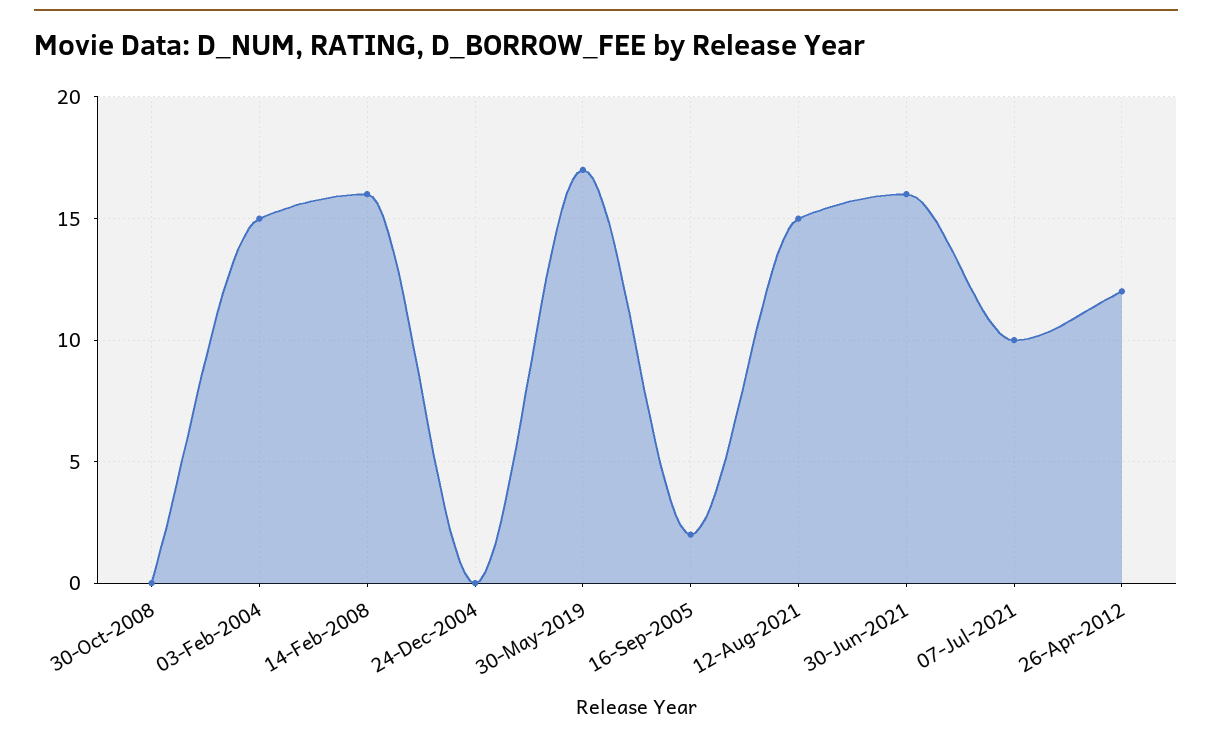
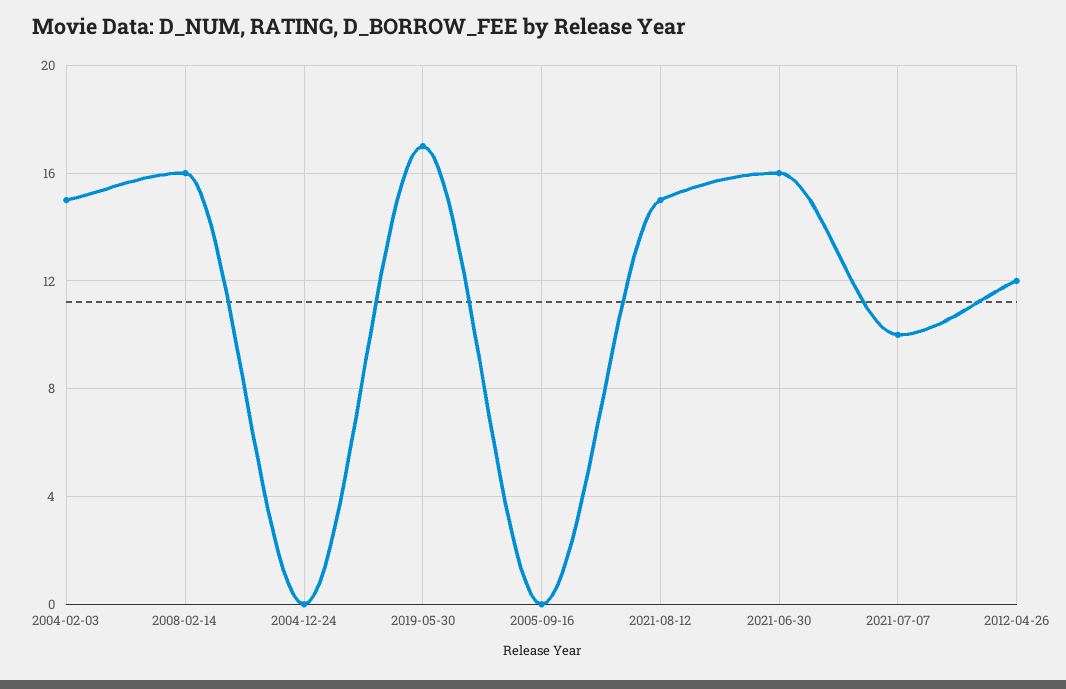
  {
-   "30-Oct-2008": 0,
    "03-Feb-2004": 15,
    "14-Feb-2008": 16,
    "24-Dec-2004": 0,
    "30-May-2019": 17,
-   "16-Sep-2005": 2,
+   "16-Sep-2005": 0,
    "12-Aug-2021": 15,
    "30-Jun-2021": 16,
    "07-Jul-2021": 10,
    "26-Apr-2012": 12
  }

